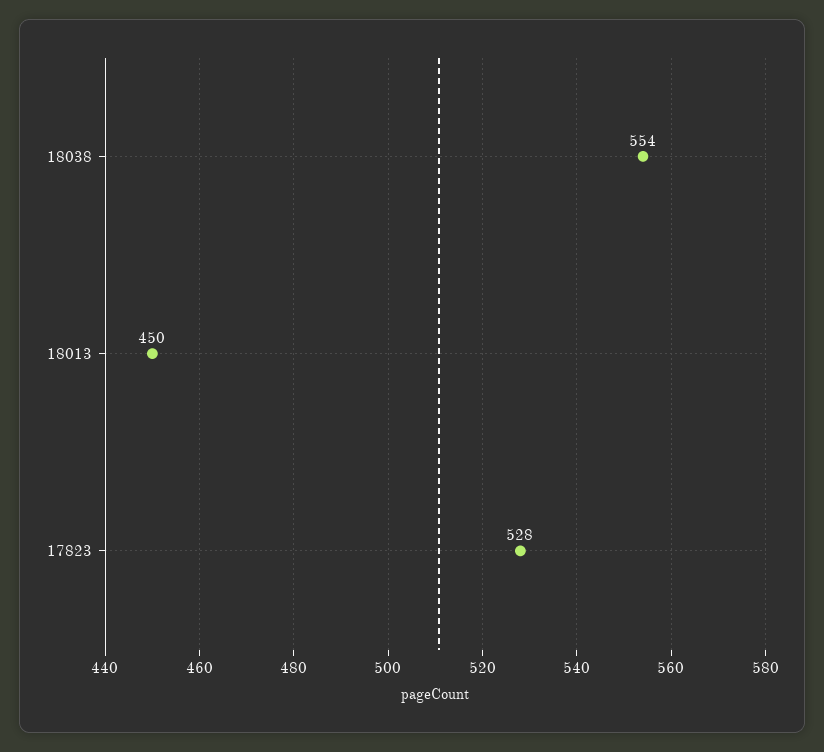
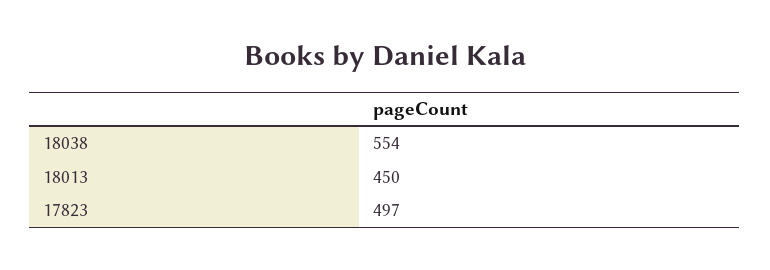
  {
    "18038": 554,
    "18013": 450,
-   "17823": 528
+   "17823": 497
  }

